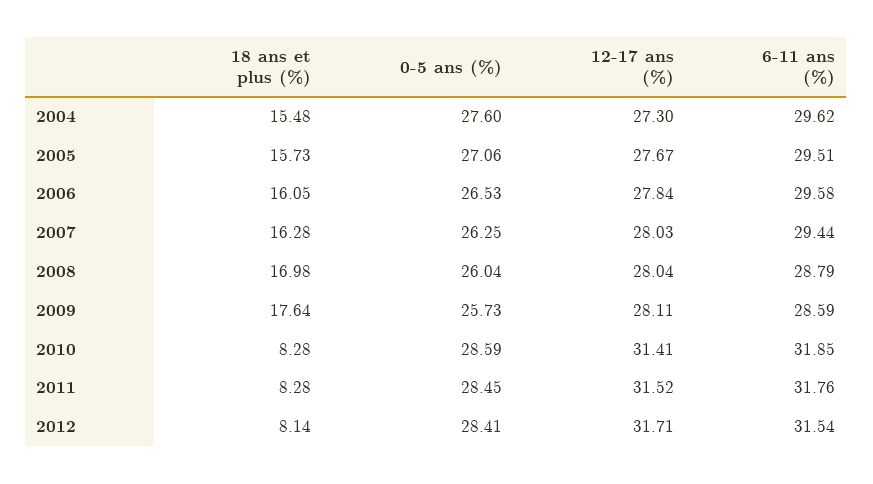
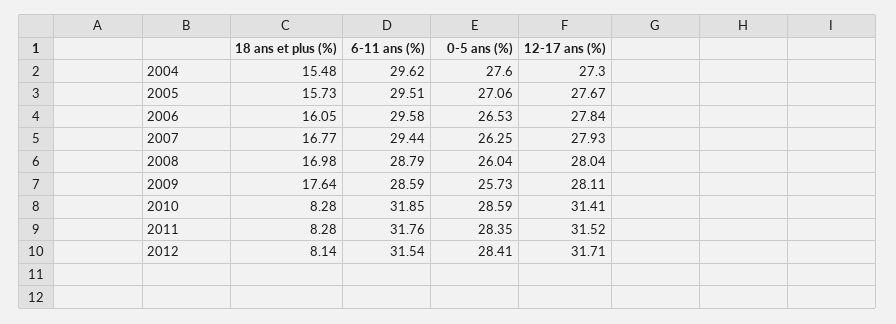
  {
    "18 ans et plus (%)": {
      "2004": 15.48,
      "2005": 15.73,
      "2006": 16.05,
-     "2007": 16.28,
+     "2007": 16.77,
      "2008": 16.98,
      "2009": 17.64,
      "2010": 8.28,
      "2011": 8.28,
      "2012": 8.14
    },
    "0-5 ans (%)": {
      "2004": 27.6,
      "2005": 27.06,
      "2006": 26.53,
      "2007": 26.25,
      "2008": 26.04,
      "2009": 25.73,
      "2010": 28.59,
-     "2011": 28.45,
+     "2011": 28.35,
      "2012": 28.41
    },
    "12-17 ans (%)": {
      "2004": 27.3,
      "2005": 27.67,
      "2006": 27.84,
-     "2007": 28.03,
+     "2007": 27.93,
      "2008": 28.04,
      "2009": 28.11,
      "2010": 31.41,
      "2011": 31.52,
      "2012": 31.71
    },
    "6-11 ans (%)": {
      "2004": 29.62,
      "2005": 29.51,
      "2006": 29.58,
      "2007": 29.44,
      "2008": 28.79,
      "2009": 28.59,
      "2010": 31.85,
      "2011": 31.76,
      "2012": 31.54
    }
  }

